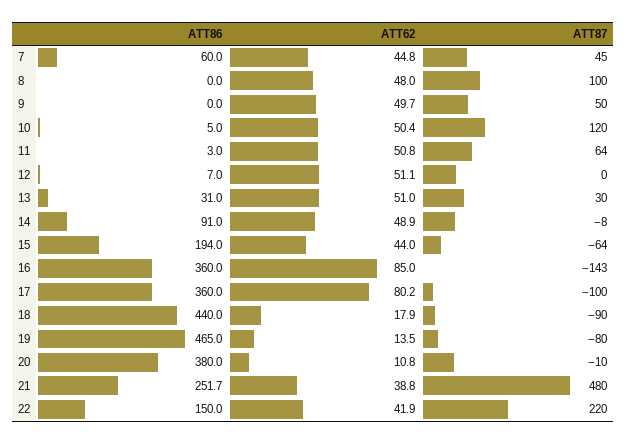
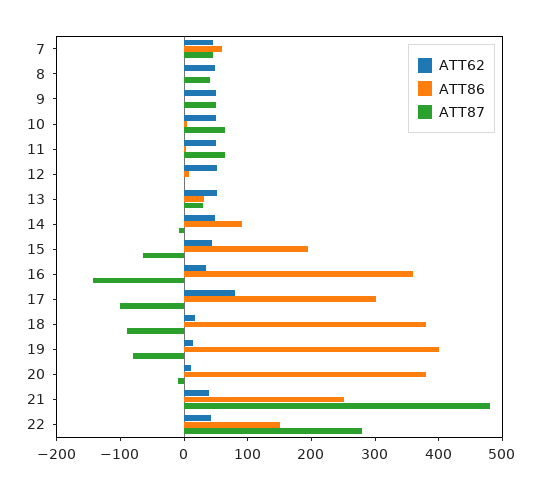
  {
    "ATT86": {
      "7": 60,
      "8": 0,
      "9": 0,
      "10": 5,
      "11": 3,
      "12": 7,
      "13": 31,
      "14": 91,
      "15": 194,
      "16": 360,
-     "17": 360,
+     "17": 300,
-     "18": 440,
+     "18": 380,
-     "19": 465,
+     "19": 400,
      "20": 380,
      "21": 251.7,
      "22": 150
    },
    "ATT62": {
      "7": 44.8,
      "8": 48,
      "9": 49.7,
      "10": 50.4,
      "11": 50.8,
      "12": 51.1,
      "13": 51,
      "14": 48.9,
      "15": 44,
-     "16": 85,
+     "16": 40,
      "17": 80.2,
      "18": 17.9,
      "19": 13.5,
      "20": 10.8,
      "21": 38.8,
      "22": 41.9
    },
    "ATT87": {
      "7": 45,
-     "8": 100,
+     "8": 40,
      "9": 50,
-     "10": 120,
+     "10": 60,
      "11": 64,
      "12": 0,
      "13": 30,
      "14": -8,
      "15": -64,
      "16": -143,
      "17": -100,
      "18": -90,
      "19": -80,
      "20": -10,
      "21": 480,
-     "22": 220
+     "22": 280
    }
  }

